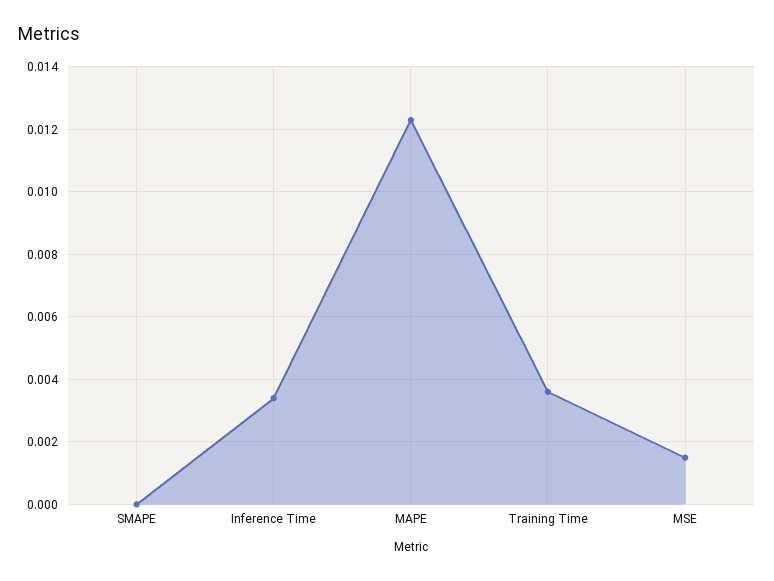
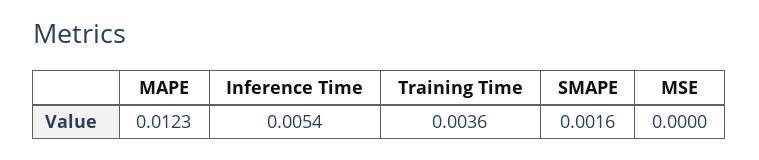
  {
-   "SMAPE": 0,
+   "SMAPE": 0.0016,
-   "Inference Time": 0.0035,
+   "Inference Time": 0.0054,
    "MAPE": 0.0123,
    "Training Time": 0.0036,
-   "MSE": 0.0015
+   "MSE": 0
  }

